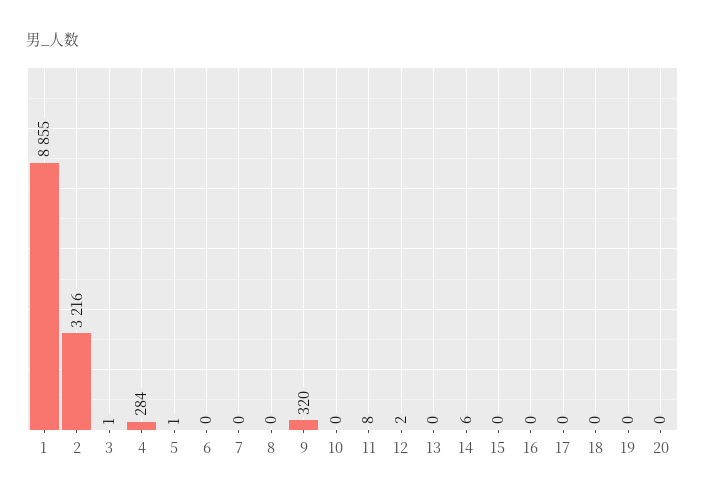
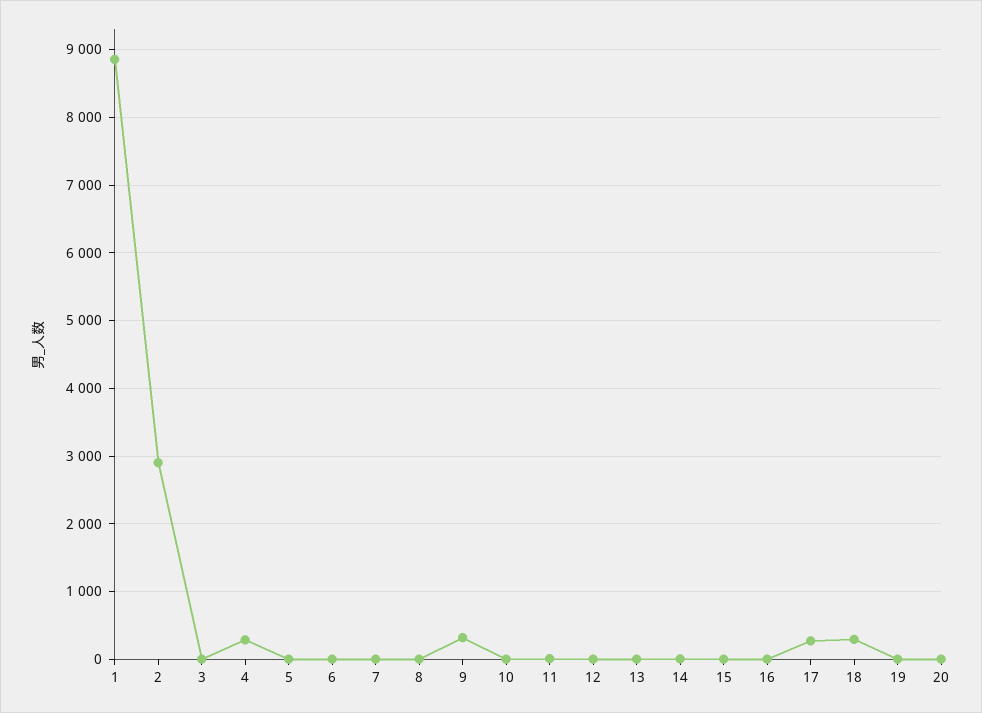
  {
    "1": 8855,
-   "2": 3216,
+   "2": 2900,
    "3": 1,
    "4": 284,
    "5": 1,
    "6": 0,
    "7": 0,
    "8": 0,
    "9": 320,
    "10": 0,
    "11": 8,
    "12": 2,
    "13": 0,
    "14": 6,
    "15": 0,
    "16": 0,
-   "17": 0,
+   "17": 300,
-   "18": 0,
+   "18": 300,
    "19": 0,
    "20": 0
  }

